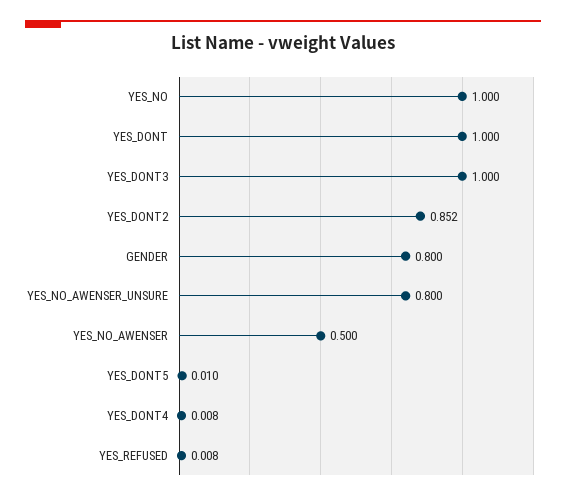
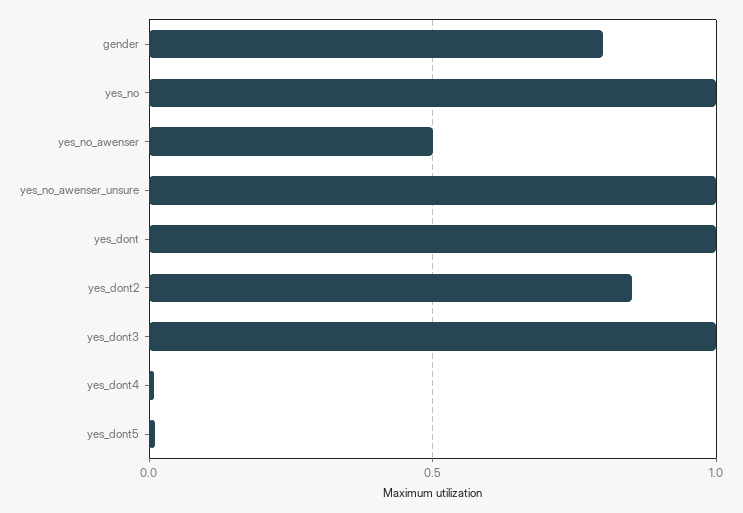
  {
    "YES_NO": 1,
    "YES_DONT": 1,
    "YES_DONT3": 1,
    "YES_DONT2": 0.852,
    "GENDER": 0.8,
-   "YES_NO_AWENSER_UNSURE": 0.8,
+   "YES_NO_AWENSER_UNSURE": 1,
    "YES_NO_AWENSER": 0.5,
    "YES_DONT5": 0.01,
-   "YES_DONT4": 0.008,
+   "YES_DONT4": 0.008
-   "YES_REFUSED": 0.008
  }

